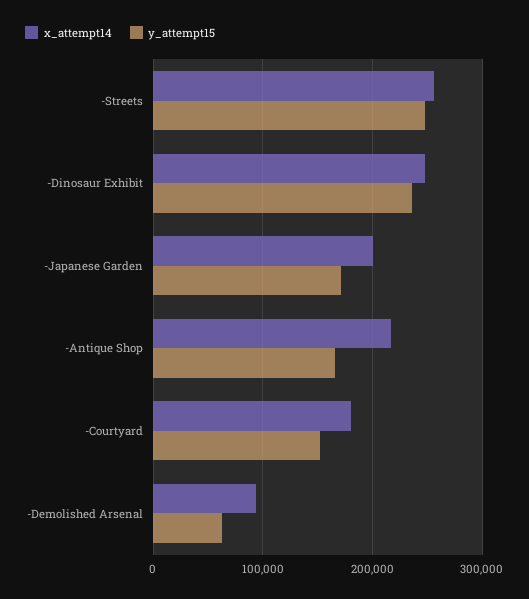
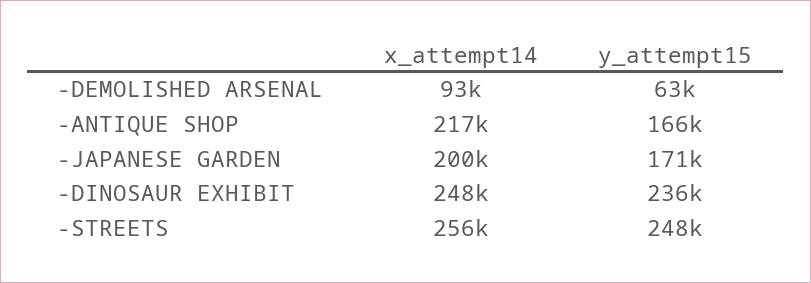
  {
    "x_attempt14": {
      "-Streets": 256000,
      "-Dinosaur Exhibit": 248000,
      "-Japanese Garden": 200000,
      "-Antique Shop": 217000,
-     "-Courtyard": 180000,
      "-Demolished Arsenal": 93000
    },
    "y_attempt15": {
      "-Streets": 248000,
      "-Dinosaur Exhibit": 236000,
      "-Japanese Garden": 171000,
      "-Antique Shop": 166000,
-     "-Courtyard": 150000,
      "-Demolished Arsenal": 63000
    }
  }

